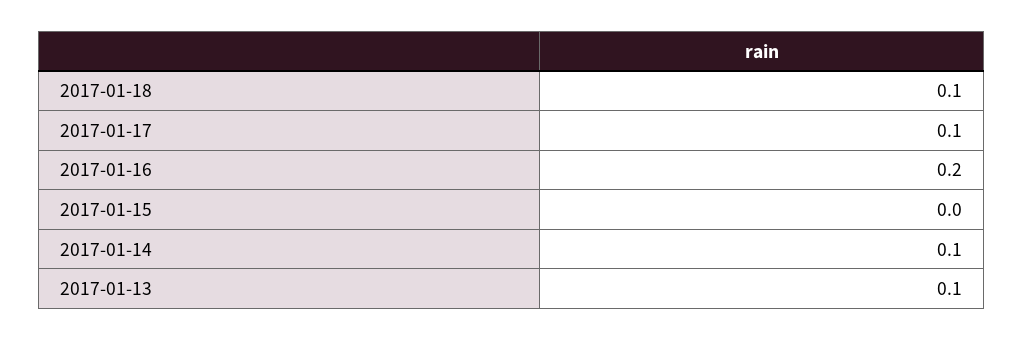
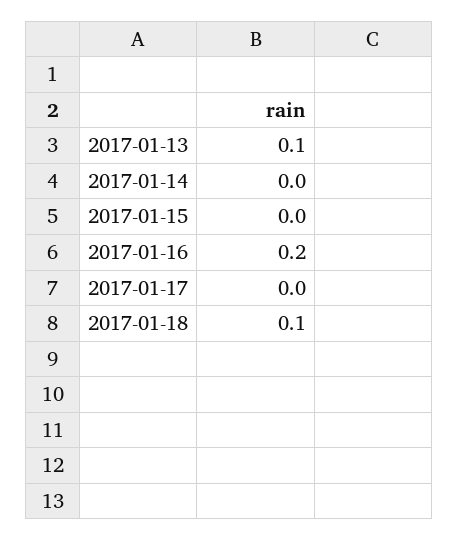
  {
    "2017-01-18": 0.1,
-   "2017-01-17": 0.1,
+   "2017-01-17": 0,
    "2017-01-16": 0.2,
    "2017-01-15": 0,
-   "2017-01-14": 0.1,
+   "2017-01-14": 0,
    "2017-01-13": 0.1
  }

